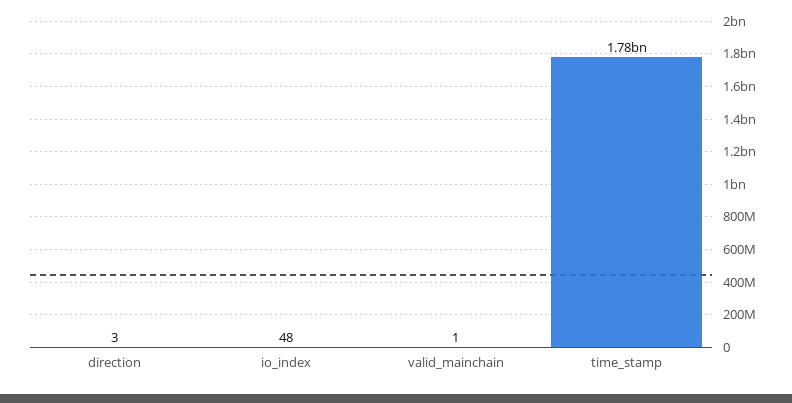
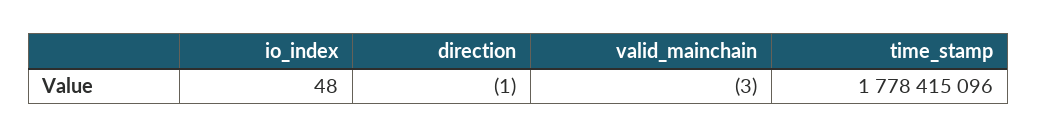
  {
-   "direction": 3,
+   "direction": -1,
    "io_index": 48,
-   "valid_mainchain": 1,
+   "valid_mainchain": -3,
    "time_stamp": 1778415096
  }

